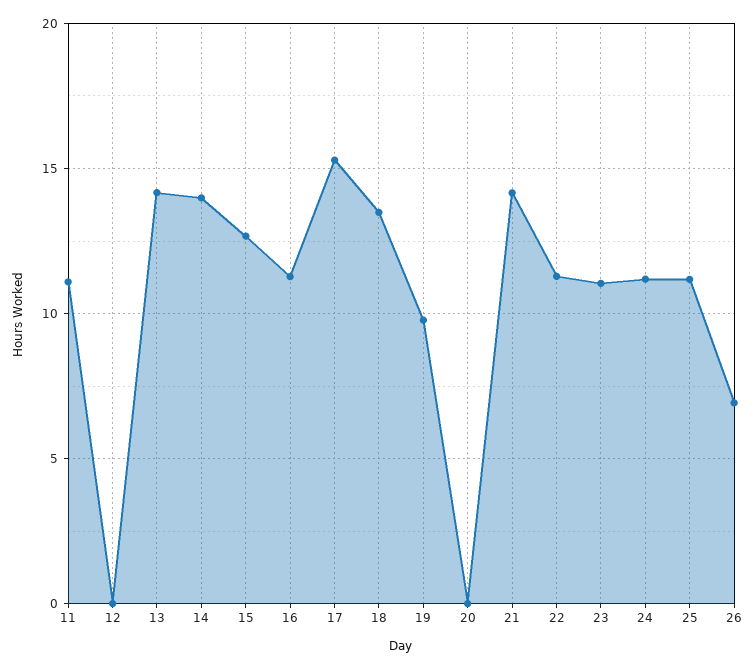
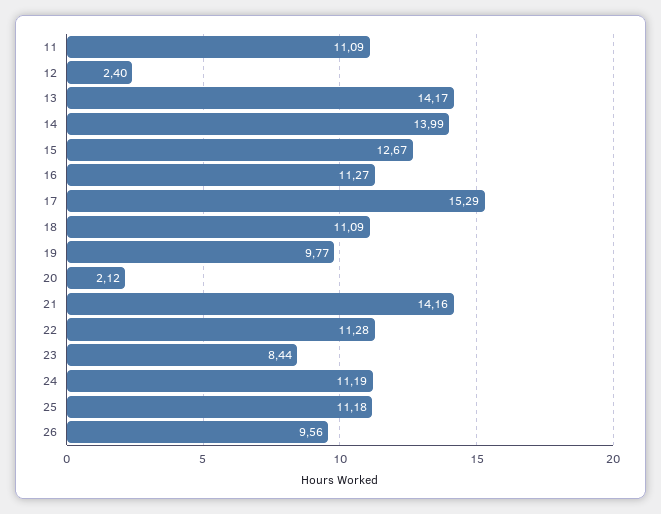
  {
    "11": 11.09,
-   "12": 0,
+   "12": 2.4,
    "13": 14.17,
    "14": 13.99,
    "15": 12.67,
    "16": 11.27,
    "17": 15.29,
-   "18": 13.5,
+   "18": 11.09,
    "19": 9.77,
-   "20": 0,
+   "20": 2.12,
    "21": 14.16,
    "22": 11.28,
-   "23": 11,
+   "23": 8.44,
    "24": 11.19,
    "25": 11.18,
-   "26": 7
+   "26": 9.56
  }

